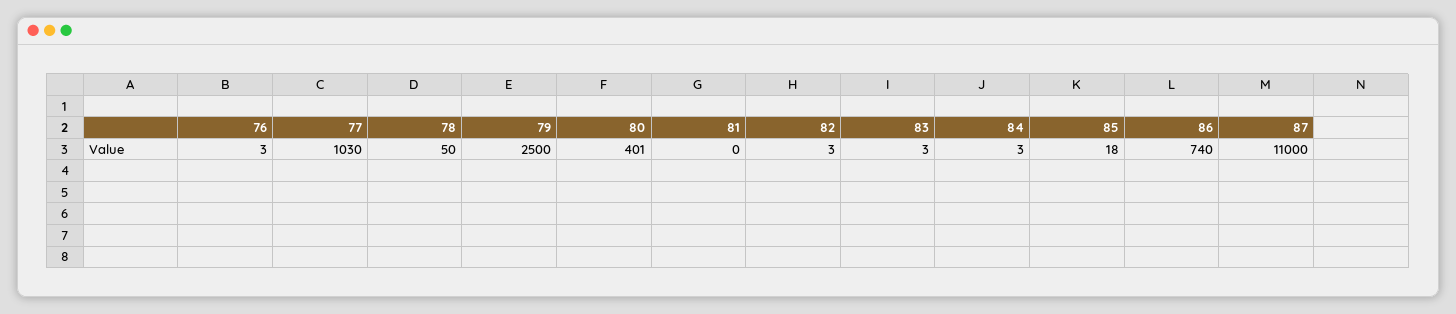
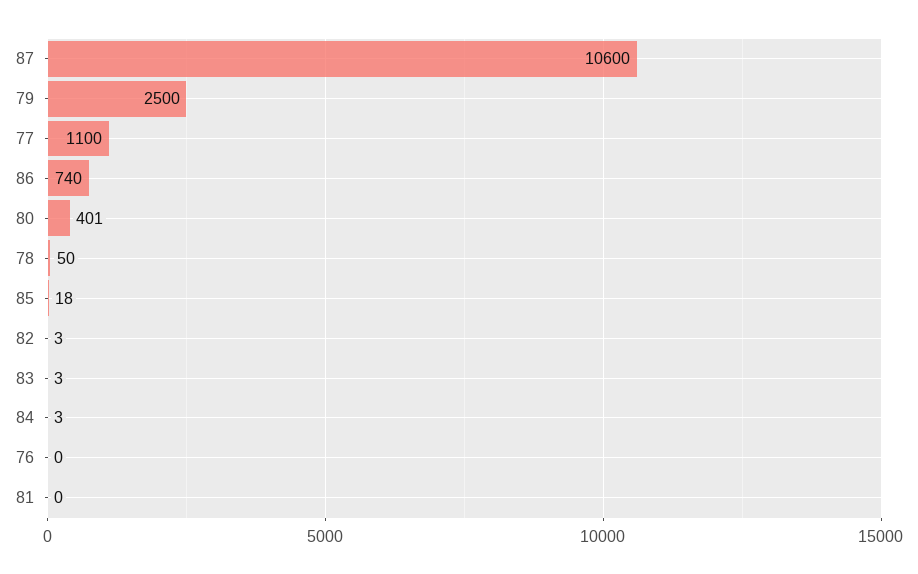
  {
-   "76": 3,
+   "76": 0,
-   "77": 1030,
+   "77": 1100,
    "78": 50,
    "79": 2500,
    "80": 401,
    "81": 0,
    "82": 3,
    "83": 3,
    "84": 3,
    "85": 18,
    "86": 740,
-   "87": 11000
+   "87": 10600
  }

